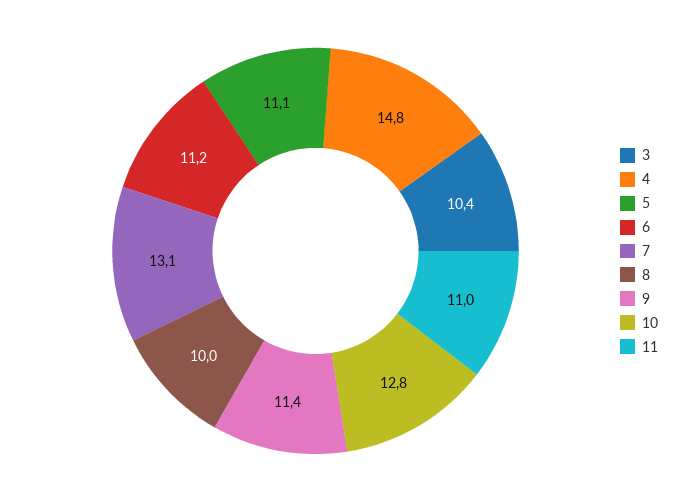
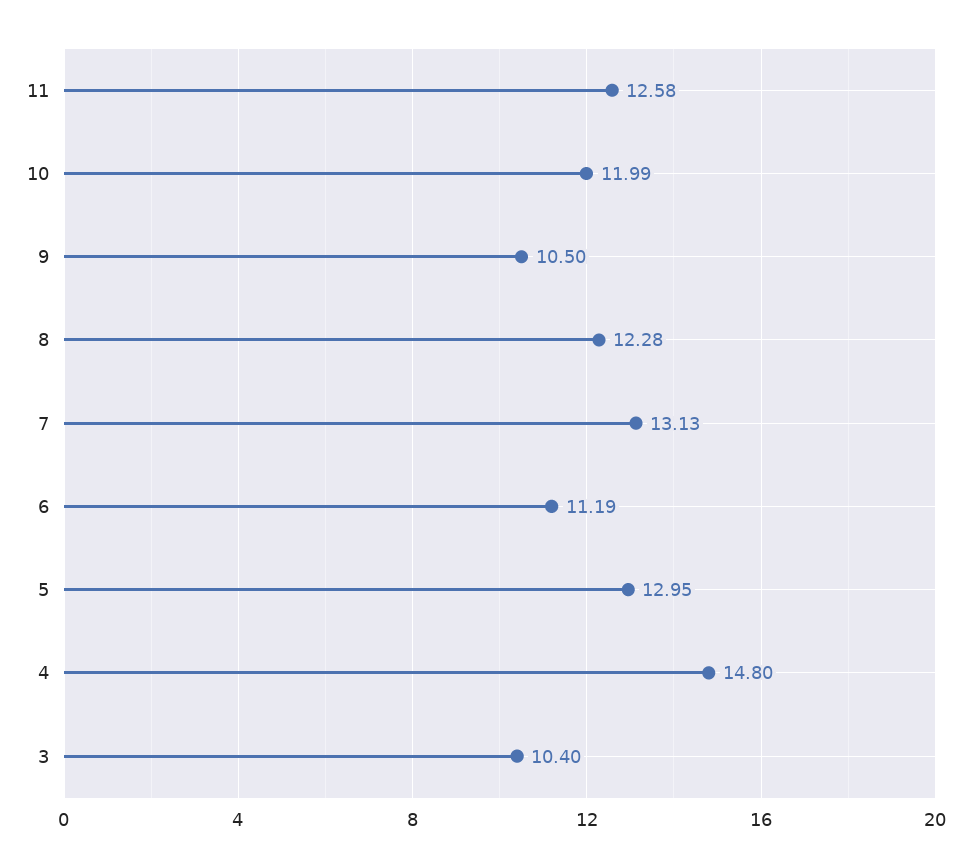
  {
    "3": 10.4,
    "4": 14.8,
-   "5": 11.1,
+   "5": 12.95,
    "6": 11.19,
    "7": 13.13,
-   "8": 10,
+   "8": 12.28,
-   "9": 11.4,
+   "9": 10.5,
-   "10": 12.8,
+   "10": 11.99,
-   "11": 11
+   "11": 12.58
  }

